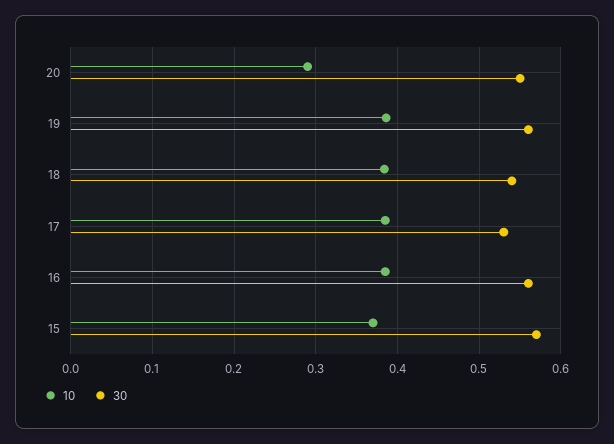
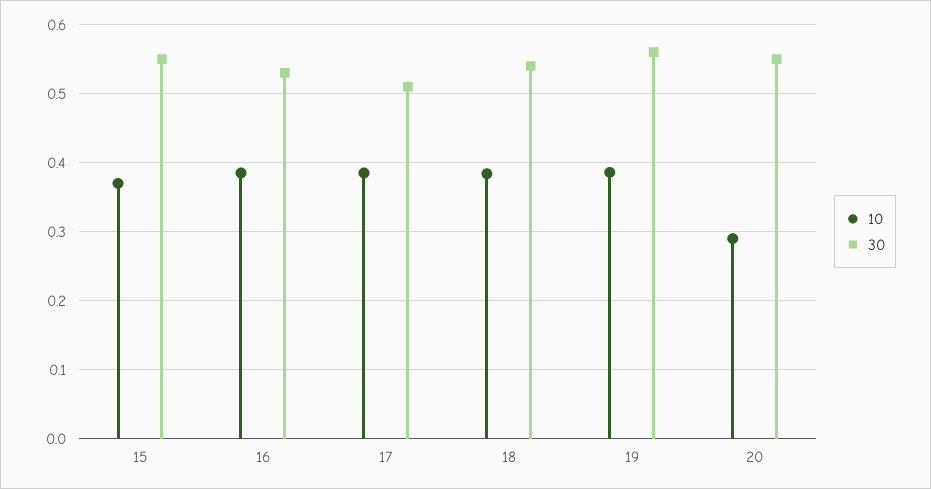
  {
    "10": {
      "20": 0.29,
      "19": 0.39,
      "18": 0.38,
      "17": 0.39,
      "16": 0.39,
      "15": 0.37
    },
    "30": {
      "20": 0.55,
      "19": 0.56,
      "18": 0.54,
-     "17": 0.53,
+     "17": 0.51,
-     "16": 0.56,
+     "16": 0.53,
-     "15": 0.57
+     "15": 0.55
    }
  }

